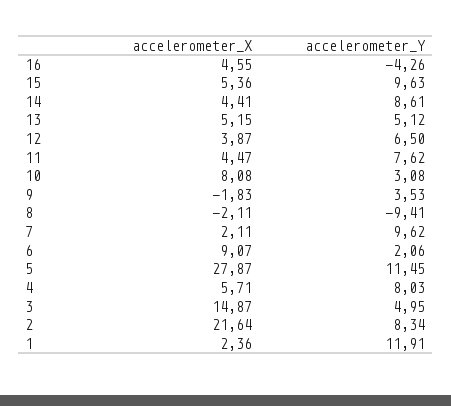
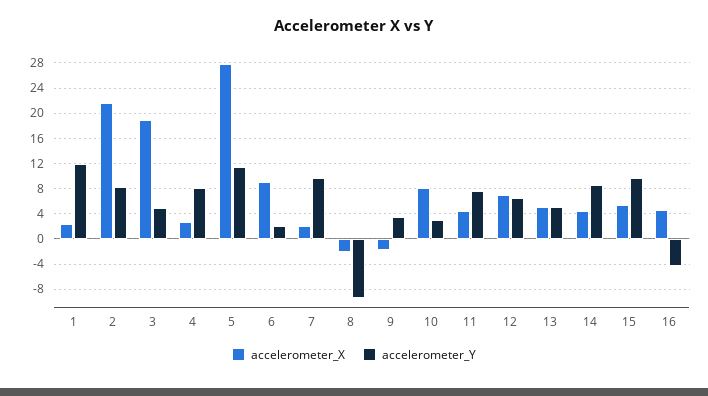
  {
    "accelerometer_X": {
      "16": 4.55,
      "15": 5.36,
      "14": 4.41,
      "13": 5.15,
-     "12": 3.87,
+     "12": 7,
      "11": 4.47,
      "10": 8.08,
      "9": -1.83,
      "8": -2.11,
      "7": 2.11,
      "6": 9.07,
      "5": 27.87,
-     "4": 5.71,
+     "4": 3,
-     "3": 14.87,
+     "3": 19,
      "2": 21.64,
      "1": 2.36
    },
    "accelerometer_Y": {
      "16": -4.26,
      "15": 9.63,
      "14": 8.61,
      "13": 5.12,
      "12": 6.5,
      "11": 7.62,
      "10": 3.08,
      "9": 3.53,
      "8": -9.41,
      "7": 9.62,
      "6": 2.06,
      "5": 11.45,
      "4": 8.03,
      "3": 4.95,
      "2": 8.34,
      "1": 11.91
    }
  }

